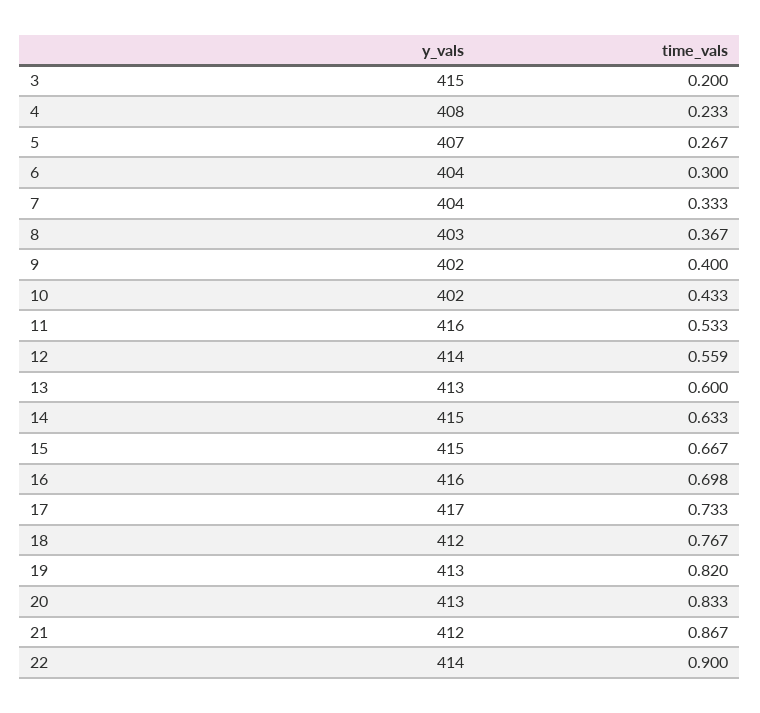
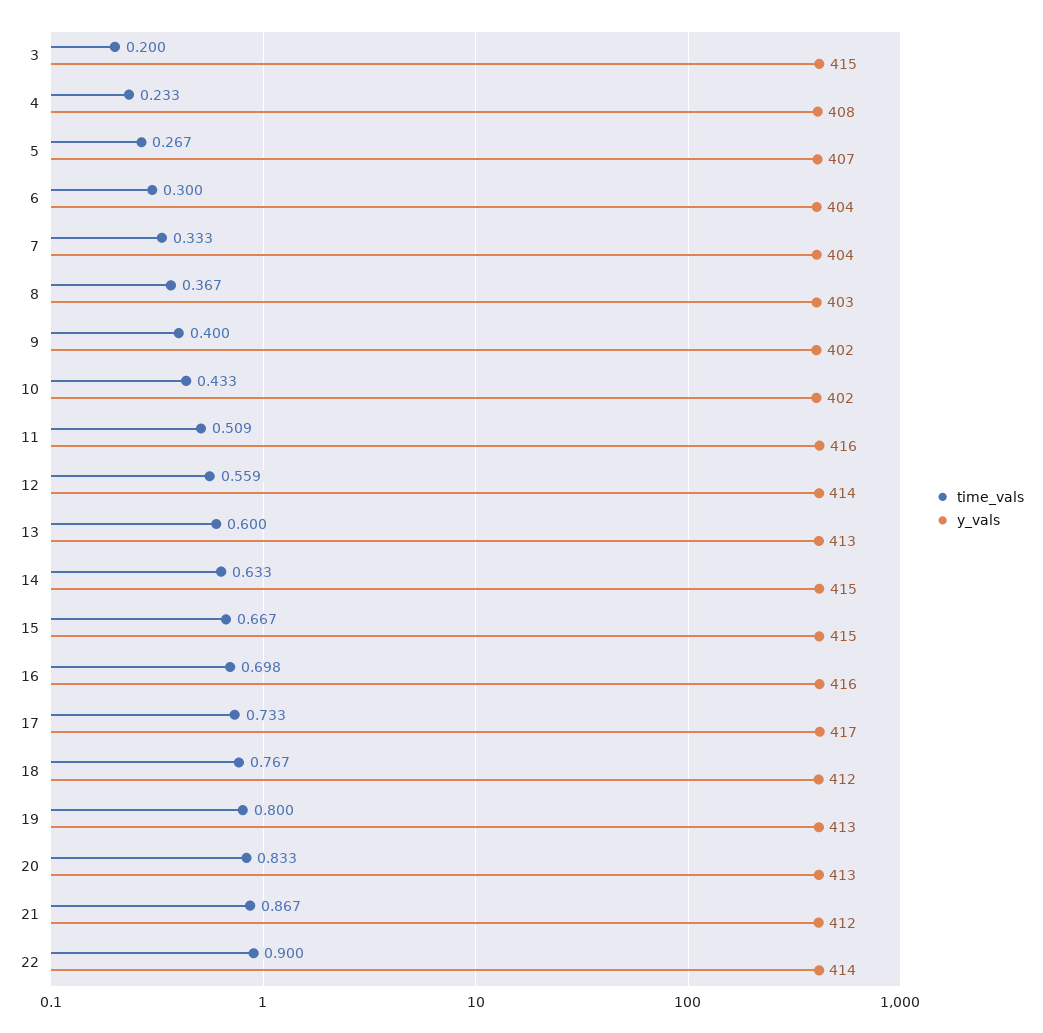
  {
    "y_vals": {
      "3": 415,
      "4": 408,
      "5": 407,
      "6": 404,
      "7": 404,
      "8": 403,
      "9": 402,
      "10": 402,
      "11": 416,
      "12": 414,
      "13": 413,
      "14": 415,
      "15": 415,
      "16": 416,
      "17": 417,
      "18": 412,
      "19": 413,
      "20": 413,
      "21": 412,
      "22": 414
    },
    "time_vals": {
      "3": 0.2,
      "4": 0.233,
      "5": 0.267,
      "6": 0.3,
      "7": 0.333,
      "8": 0.367,
      "9": 0.4,
      "10": 0.433,
-     "11": 0.533,
+     "11": 0.509,
      "12": 0.559,
      "13": 0.6,
      "14": 0.633,
      "15": 0.667,
      "16": 0.698,
      "17": 0.733,
      "18": 0.767,
-     "19": 0.82,
+     "19": 0.8,
      "20": 0.833,
      "21": 0.867,
      "22": 0.9
    }
  }

